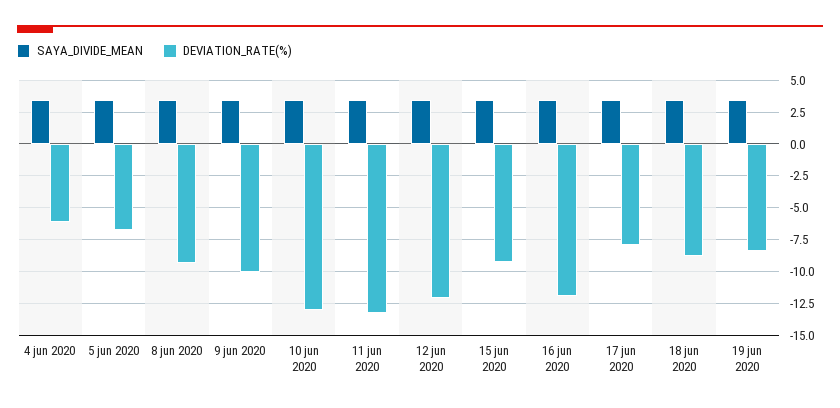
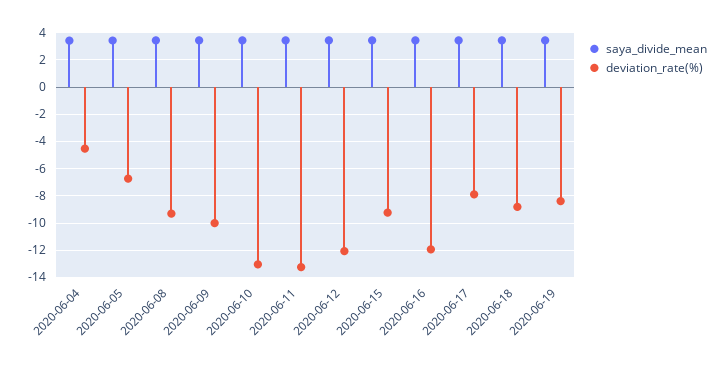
  {
    "SAYA_DIVIDE_MEAN": {
      "4 jun 2020": 3.5,
      "5 jun 2020": 3.5,
      "8 jun 2020": 3.5,
      "9 jun 2020": 3.5,
      "10 jun 2020": 3.5,
      "11 jun 2020": 3.5,
      "12 jun 2020": 3.5,
      "15 jun 2020": 3.5,
      "16 jun 2020": 3.5,
      "17 jun 2020": 3.5,
      "18 jun 2020": 3.5,
      "19 jun 2020": 3.5
    },
    "DEVIATION_RATE(%)": {
-     "4 jun 2020": -6,
+     "4 jun 2020": -4.5,
      "5 jun 2020": -6.5,
      "8 jun 2020": -9.5,
      "9 jun 2020": -10,
      "10 jun 2020": -13,
      "11 jun 2020": -13,
      "12 jun 2020": -12,
      "15 jun 2020": -9,
      "16 jun 2020": -12,
      "17 jun 2020": -8,
      "18 jun 2020": -9,
      "19 jun 2020": -8.5
    }
  }

